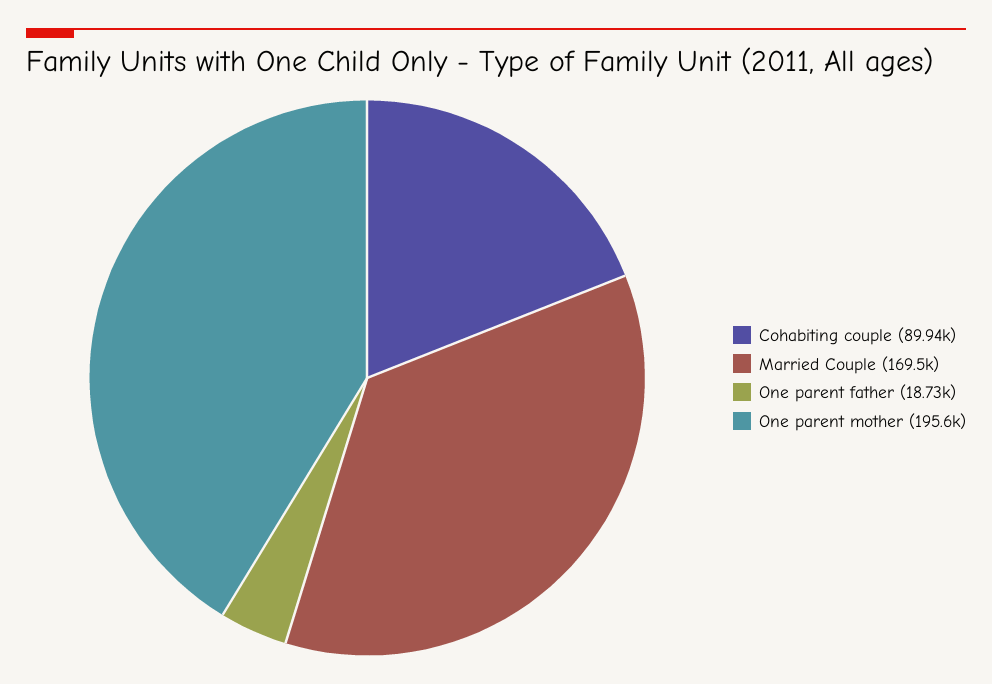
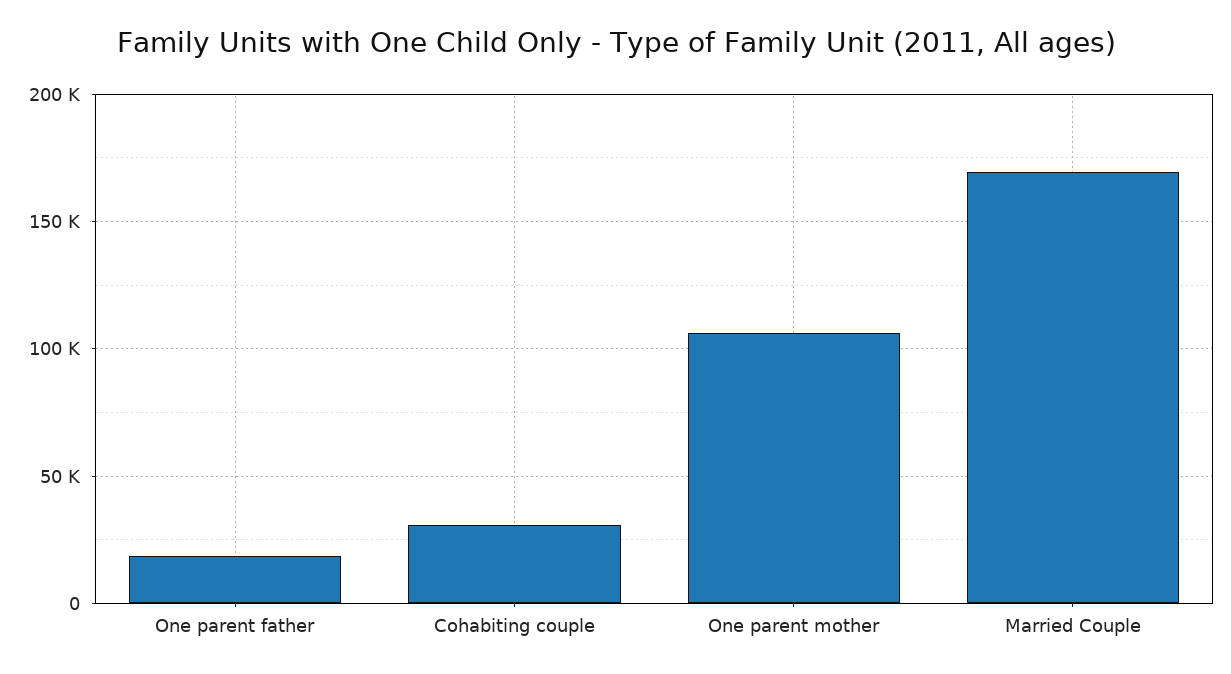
  {
-   "Cohabiting couple": 89940,
+   "Cohabiting couple": 30000,
    "Married Couple": 169500,
    "One parent father": 18730,
-   "One parent mother": 195600
+   "One parent mother": 105000
  }

